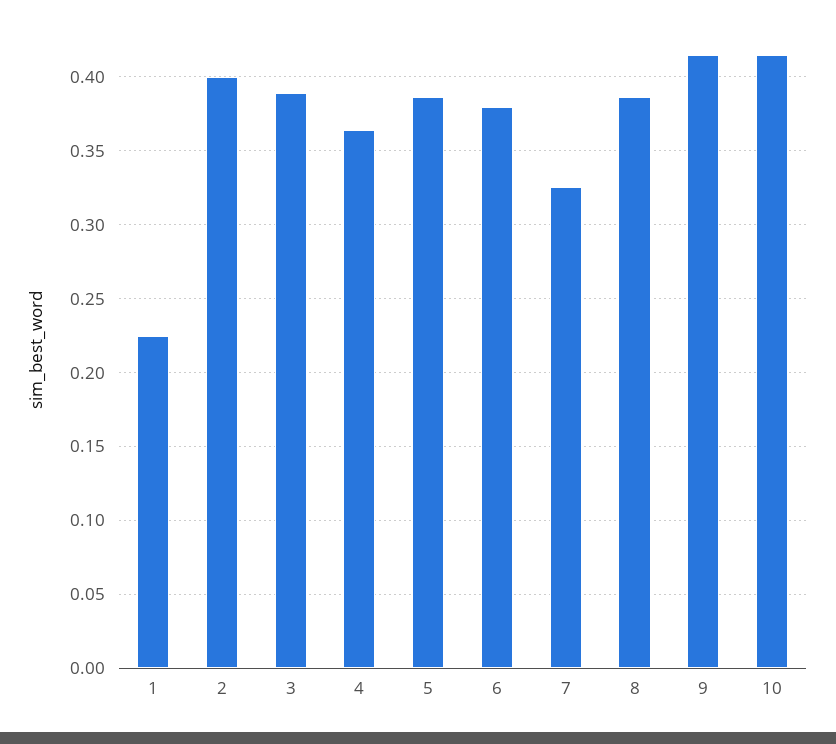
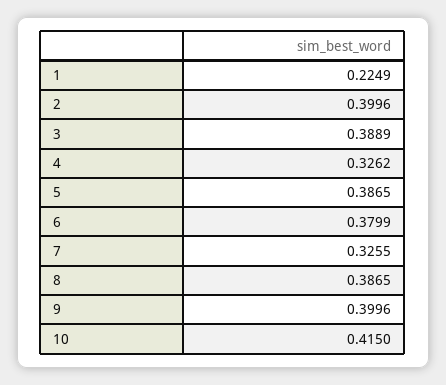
  {
    "1": 0.2249,
    "2": 0.3996,
    "3": 0.3889,
-   "4": 0.365,
+   "4": 0.3262,
    "5": 0.3865,
    "6": 0.3799,
    "7": 0.3255,
    "8": 0.3865,
-   "9": 0.415,
+   "9": 0.3996,
    "10": 0.415
  }

